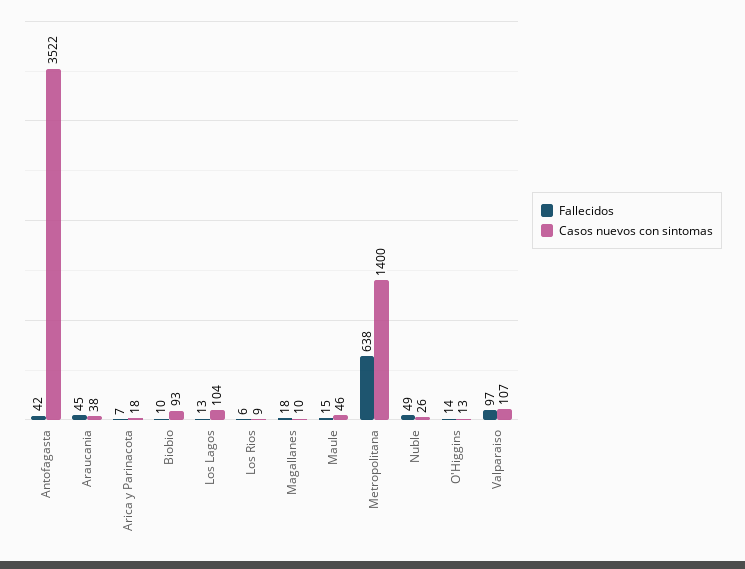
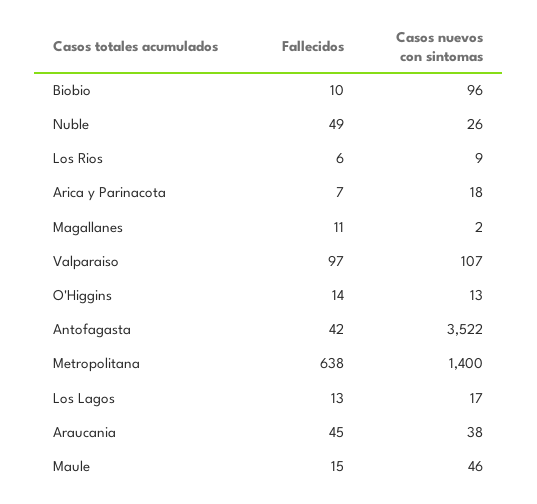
  {
    "Fallecidos": {
      "Antofagasta": 42,
      "Araucania": 45,
      "Arica y Parinacota": 7,
      "Biobio": 10,
      "Los Lagos": 13,
      "Los Rios": 6,
-     "Magallanes": 18,
+     "Magallanes": 11,
      "Maule": 15,
      "Metropolitana": 638,
      "Nuble": 49,
      "O'Higgins": 14,
      "Valparaiso": 97
    },
    "Casos nuevos con sintomas": {
      "Antofagasta": 3522,
      "Araucania": 38,
      "Arica y Parinacota": 18,
-     "Biobio": 93,
+     "Biobio": 96,
-     "Los Lagos": 104,
+     "Los Lagos": 17,
      "Los Rios": 9,
-     "Magallanes": 10,
+     "Magallanes": 2,
      "Maule": 46,
      "Metropolitana": 1400,
      "Nuble": 26,
      "O'Higgins": 13,
      "Valparaiso": 107
    }
  }

